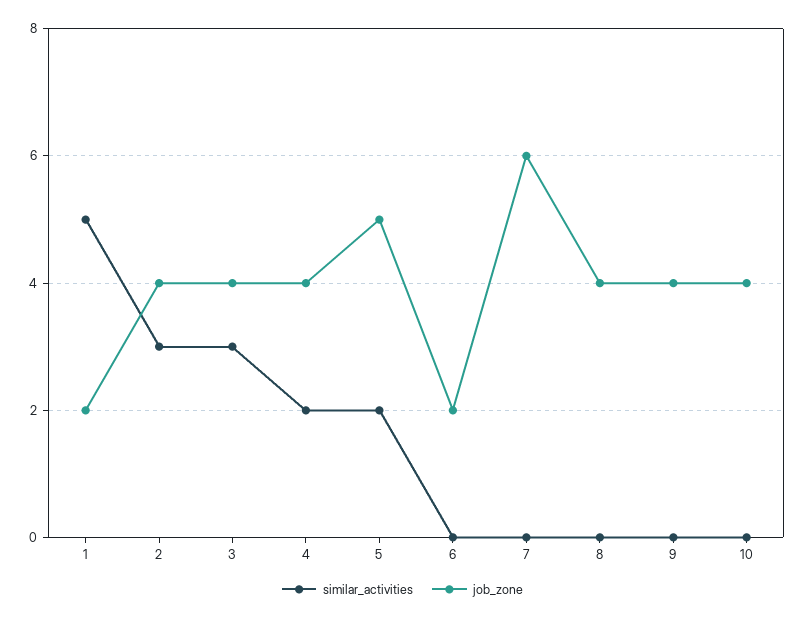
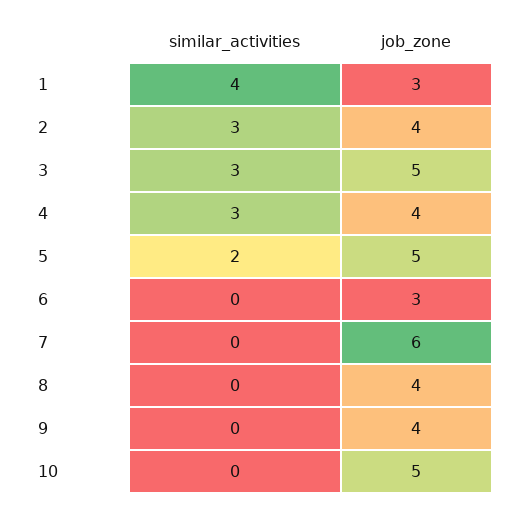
  {
    "similar_activities": {
-     "1": 5,
+     "1": 4,
      "2": 3,
      "3": 3,
-     "4": 2,
+     "4": 3,
      "5": 2,
      "6": 0,
      "7": 0,
      "8": 0,
      "9": 0,
      "10": 0
    },
    "job_zone": {
-     "1": 2,
+     "1": 3,
      "2": 4,
-     "3": 4,
+     "3": 5,
      "4": 4,
      "5": 5,
-     "6": 2,
+     "6": 3,
      "7": 6,
      "8": 4,
      "9": 4,
-     "10": 4
+     "10": 5
    }
  }

